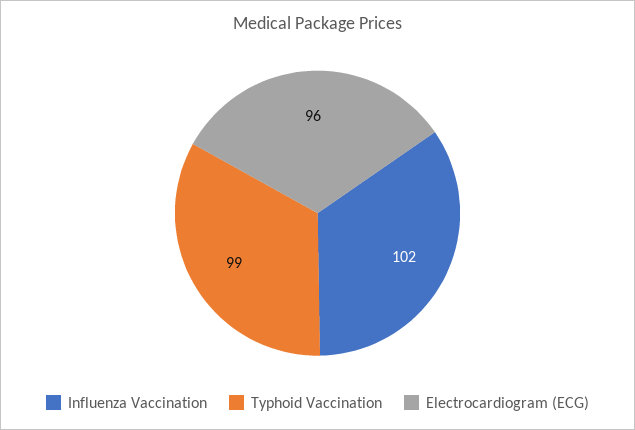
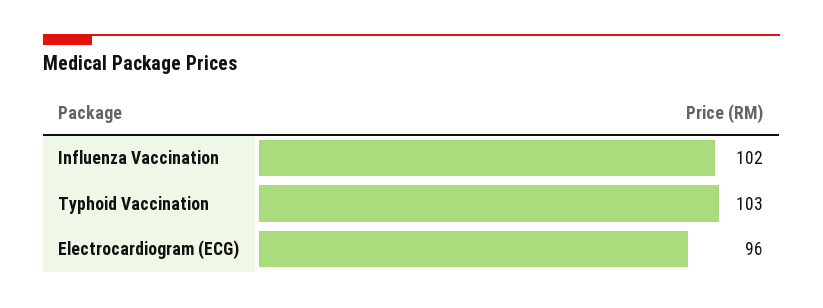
  {
    "Influenza Vaccination": 102,
-   "Typhoid Vaccination": 99,
+   "Typhoid Vaccination": 103,
    "Electrocardiogram (ECG)": 96
  }

